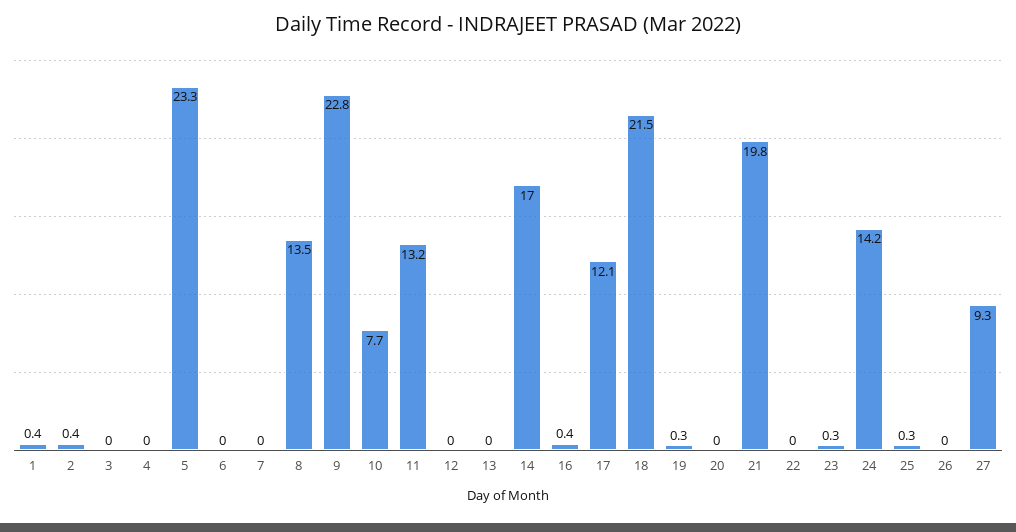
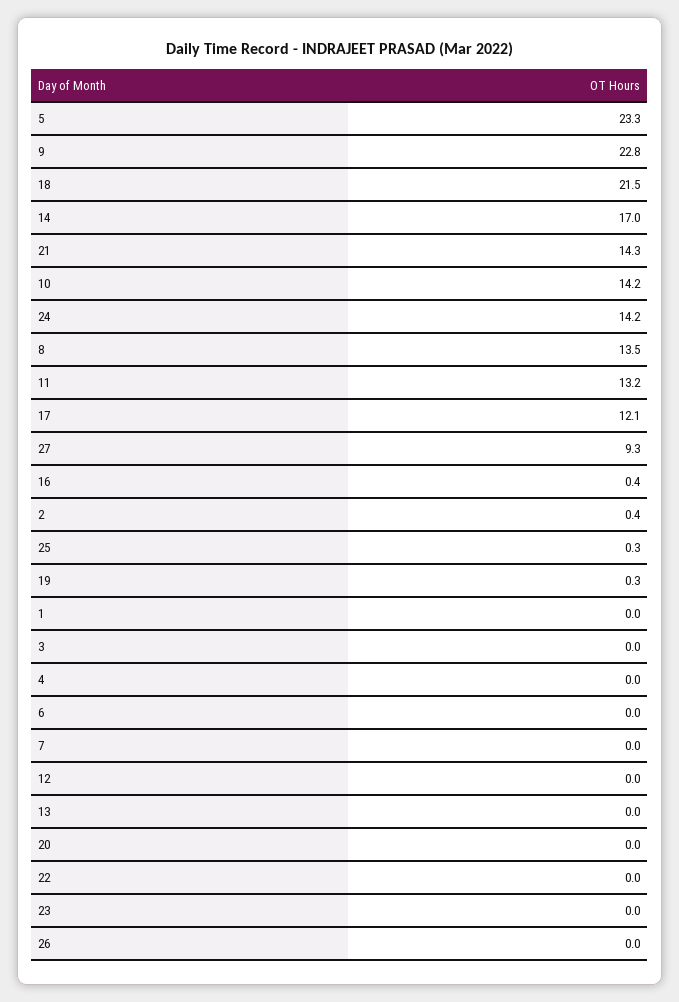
  {
-   "1": 0.4,
+   "1": 0,
    "2": 0.4,
    "3": 0,
    "4": 0,
    "5": 23.3,
    "6": 0,
    "7": 0,
    "8": 13.5,
    "9": 22.8,
-   "10": 7.7,
+   "10": 14.2,
    "11": 13.2,
    "12": 0,
    "13": 0,
    "14": 17,
    "16": 0.4,
    "17": 12.1,
    "18": 21.5,
    "19": 0.3,
    "20": 0,
-   "21": 19.8,
+   "21": 14.3,
    "22": 0,
-   "23": 0.3,
+   "23": 0,
    "24": 14.2,
    "25": 0.3,
    "26": 0,
    "27": 9.3
  }

